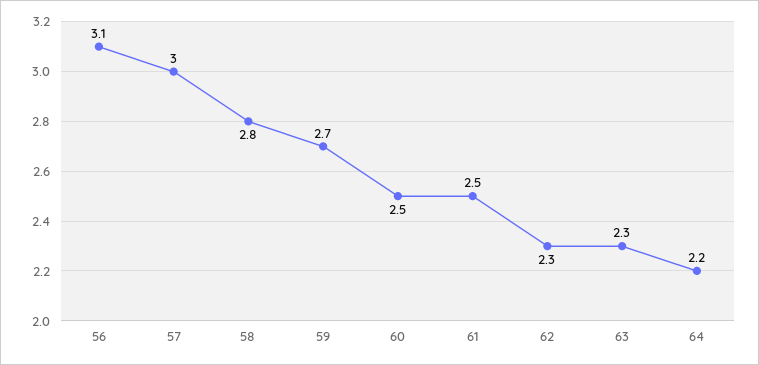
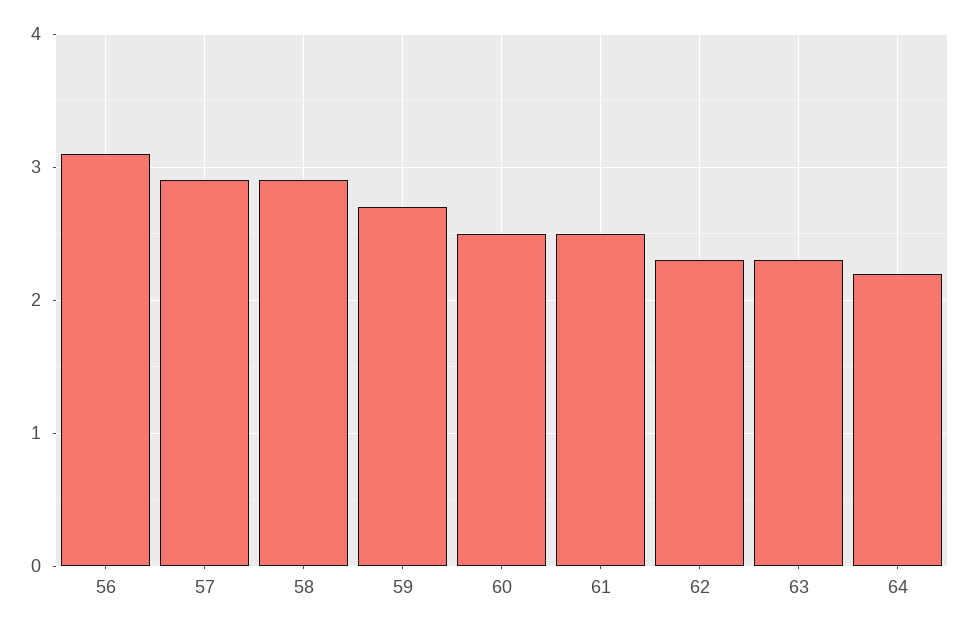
  {
    "56": 3.1,
-   "57": 3,
+   "57": 2.9,
-   "58": 2.8,
+   "58": 2.9,
    "59": 2.7,
    "60": 2.5,
    "61": 2.5,
    "62": 2.3,
    "63": 2.3,
    "64": 2.2
  }

